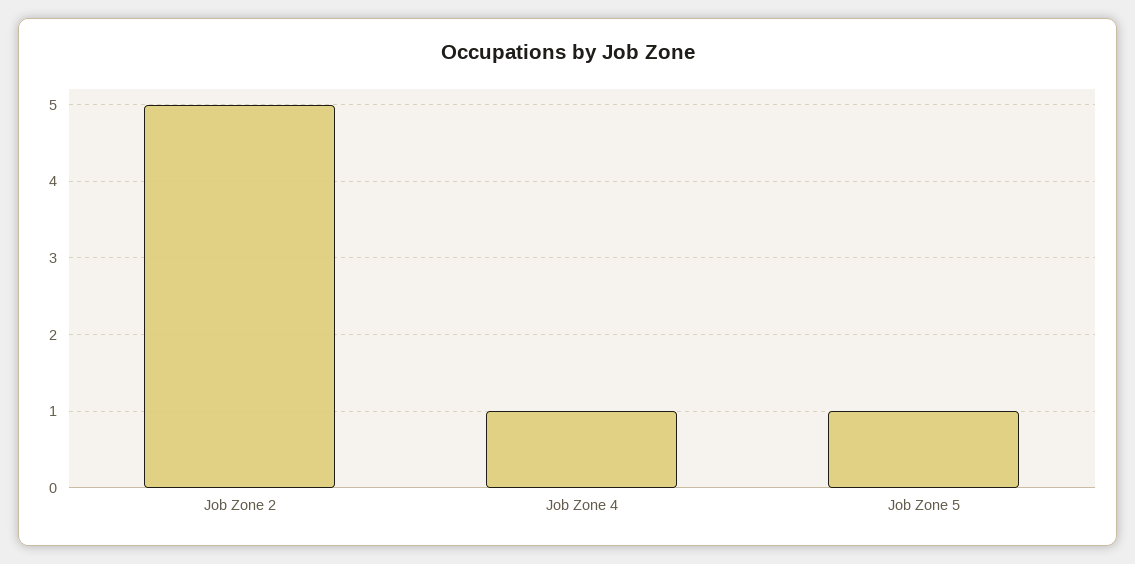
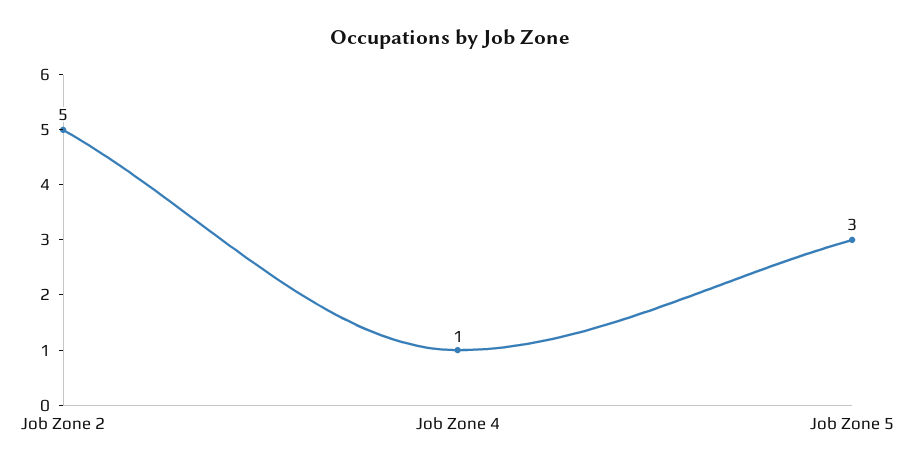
  {
    "Job Zone 2": 5,
    "Job Zone 4": 1,
-   "Job Zone 5": 1
+   "Job Zone 5": 3
  }

